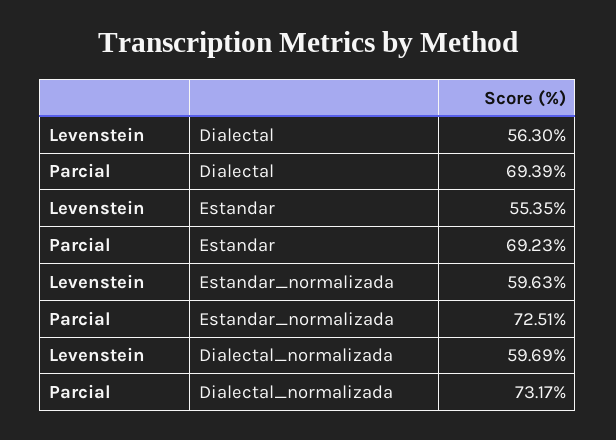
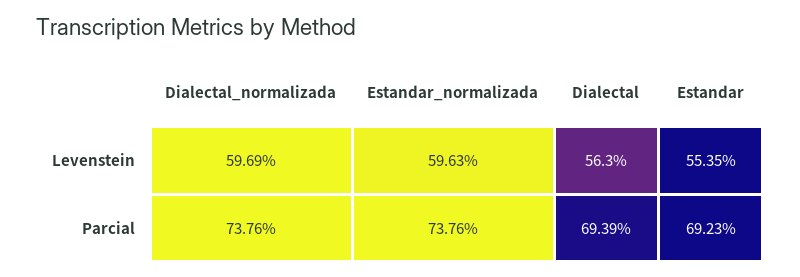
  {
    "Levenstein": {
      "Dialectal": 56.3,
      "Estandar": 55.35,
      "Estandar_normalizada": 59.63,
      "Dialectal_normalizada": 59.69
    },
    "Parcial": {
      "Dialectal": 69.39,
      "Estandar": 69.23,
-     "Estandar_normalizada": 72.51,
+     "Estandar_normalizada": 73.76,
-     "Dialectal_normalizada": 73.17
+     "Dialectal_normalizada": 73.76
    }
  }

